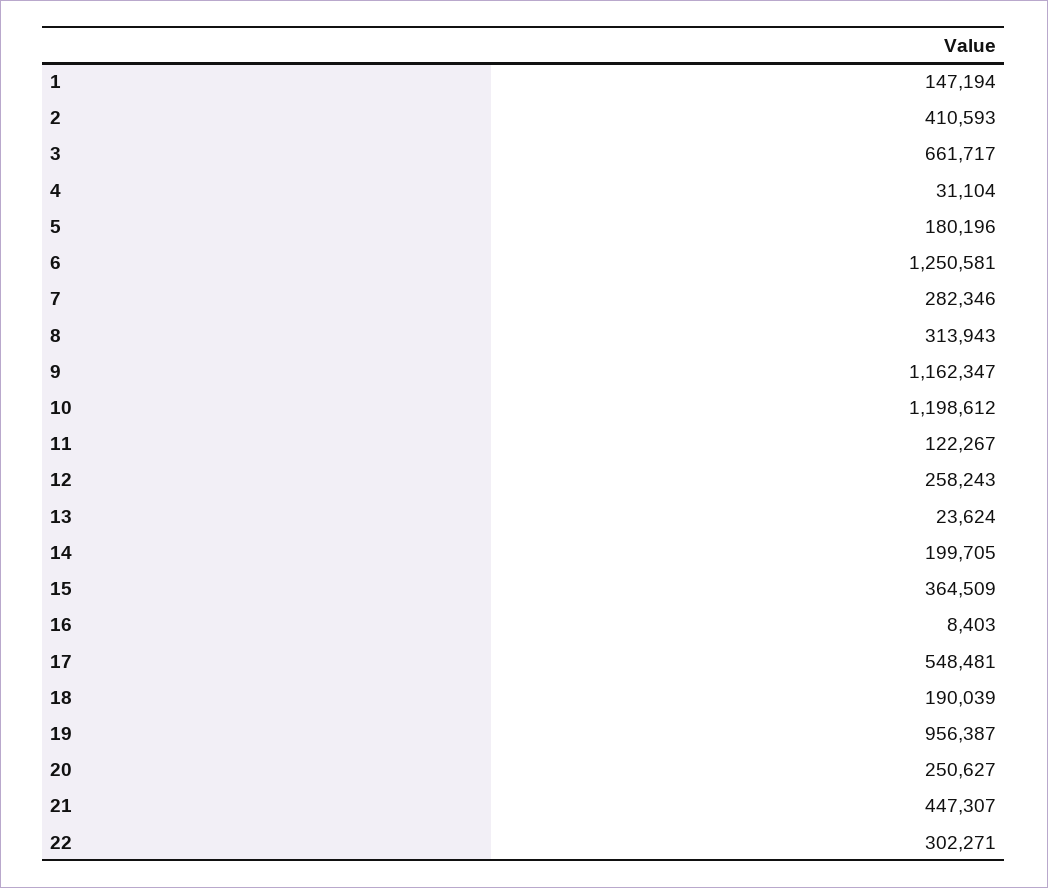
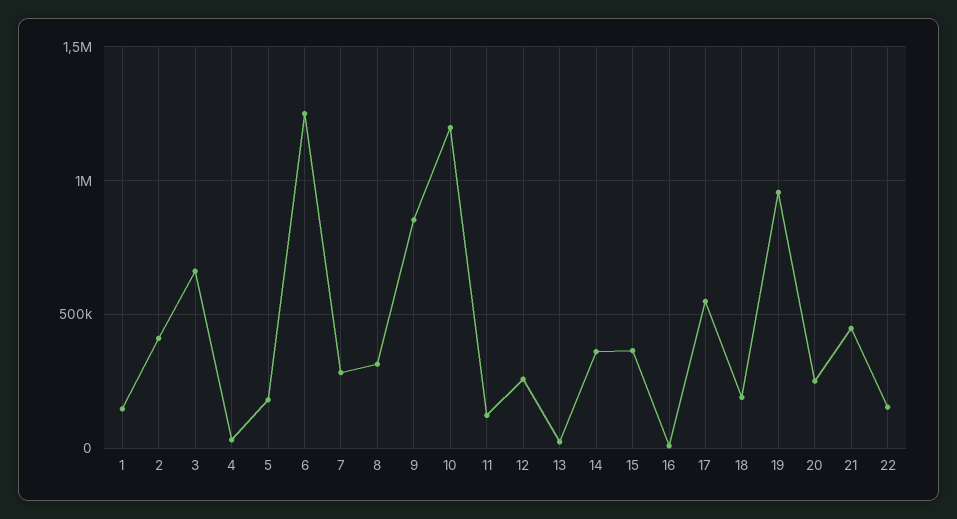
  {
    "1": 147194,
    "2": 410593,
    "3": 661717,
    "4": 31104,
    "5": 180196,
    "6": 1250581,
    "7": 282346,
    "8": 313943,
-   "9": 1162347,
+   "9": 850000,
    "10": 1198612,
    "11": 122267,
    "12": 258243,
    "13": 23624,
-   "14": 199705,
+   "14": 350000,
    "15": 364509,
    "16": 8403,
    "17": 548481,
    "18": 190039,
    "19": 956387,
    "20": 250627,
    "21": 447307,
-   "22": 302271
+   "22": 150000
  }

